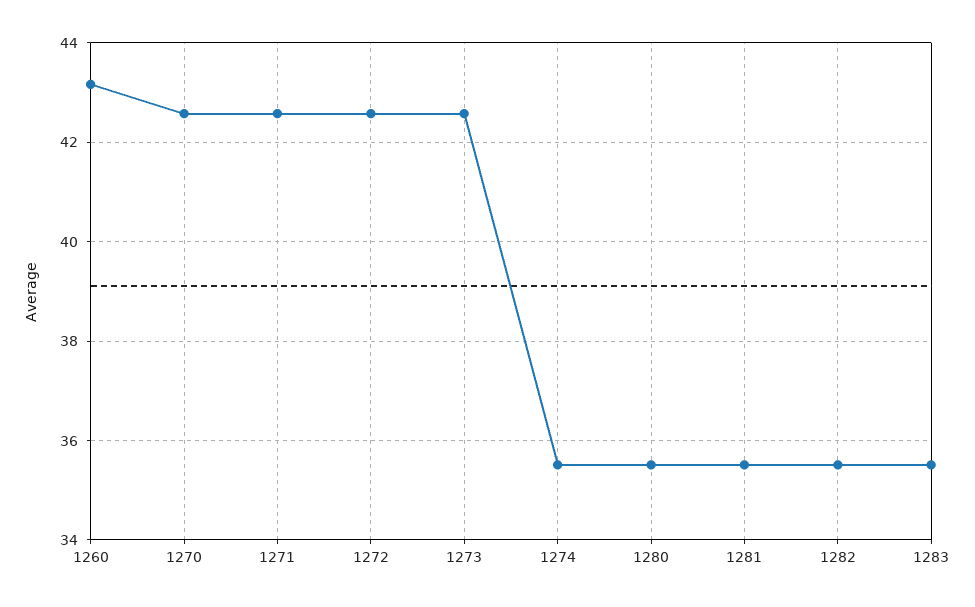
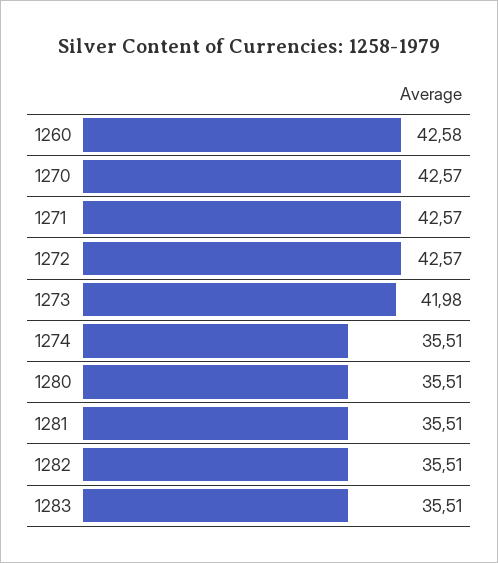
  {
-   "1260": 43.2,
+   "1260": 42.58,
    "1270": 42.57,
    "1271": 42.57,
    "1272": 42.57,
-   "1273": 42.6,
+   "1273": 41.98,
    "1274": 35.51,
    "1280": 35.51,
    "1281": 35.51,
    "1282": 35.51,
    "1283": 35.51
  }

